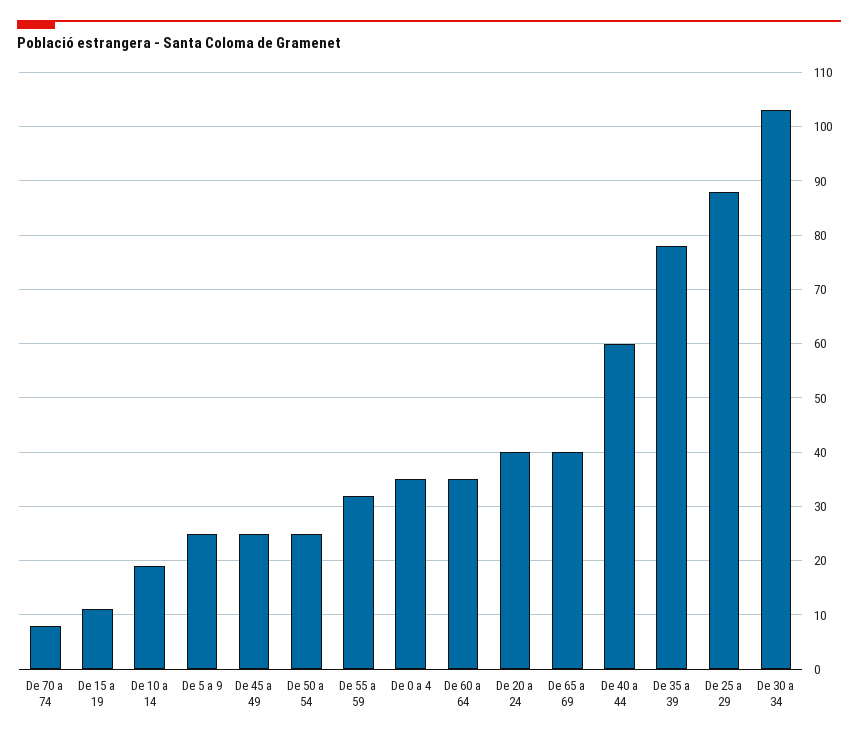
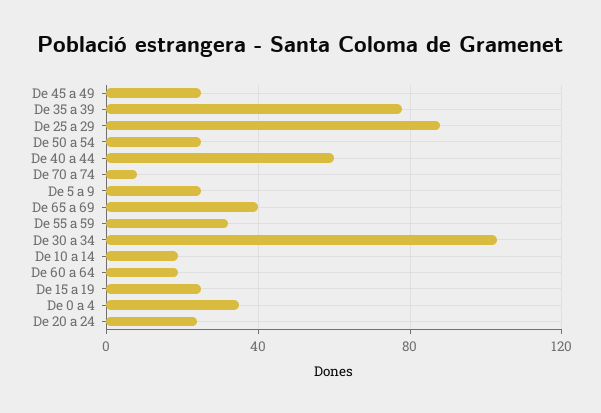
  {
    "De 70 a 74": 10,
-   "De 15 a 19": 10,
+   "De 15 a 19": 25,
    "De 10 a 14": 20,
    "De 5 a 9": 25,
    "De 45 a 49": 25,
    "De 50 a 54": 25,
    "De 55 a 59": 30,
    "De 0 a 4": 35,
-   "De 60 a 64": 35,
+   "De 60 a 64": 20,
-   "De 20 a 24": 40,
+   "De 20 a 24": 25,
    "De 65 a 69": 40,
    "De 40 a 44": 60,
    "De 35 a 39": 80,
    "De 25 a 29": 90,
    "De 30 a 34": 105
  }

